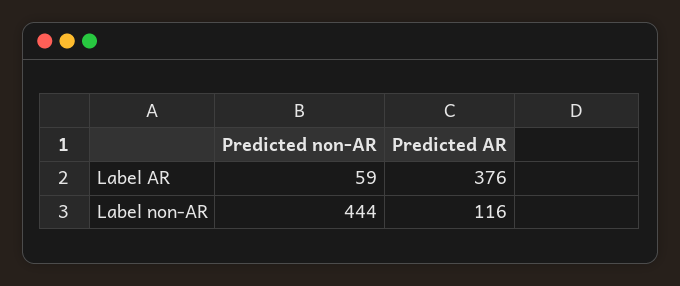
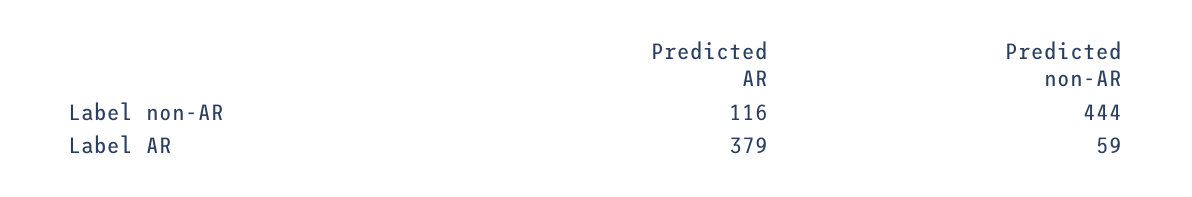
  {
    "Predicted non-AR": {
      "Label AR": 59,
      "Label non-AR": 444
    },
    "Predicted AR": {
-     "Label AR": 376,
+     "Label AR": 379,
      "Label non-AR": 116
    }
  }

